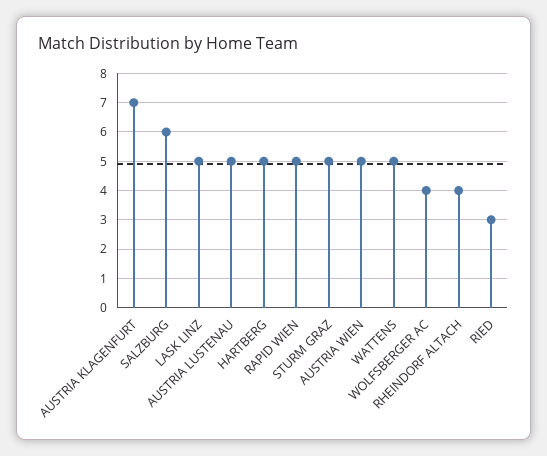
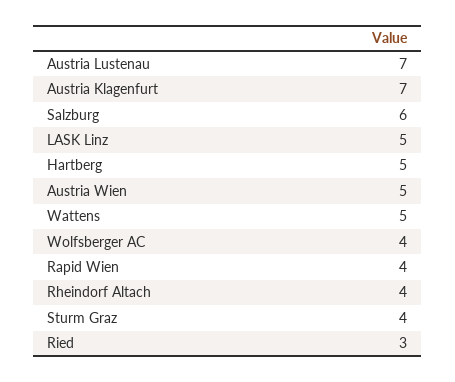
  {
    "AUSTRIA KLAGENFURT": 7,
    "SALZBURG": 6,
    "LASK LINZ": 5,
-   "AUSTRIA LUSTENAU": 5,
+   "AUSTRIA LUSTENAU": 7,
    "HARTBERG": 5,
-   "RAPID WIEN": 5,
+   "RAPID WIEN": 4,
-   "STURM GRAZ": 5,
+   "STURM GRAZ": 4,
    "AUSTRIA WIEN": 5,
    "WATTENS": 5,
    "WOLFSBERGER AC": 4,
    "RHEINDORF ALTACH": 4,
    "RIED": 3
  }

